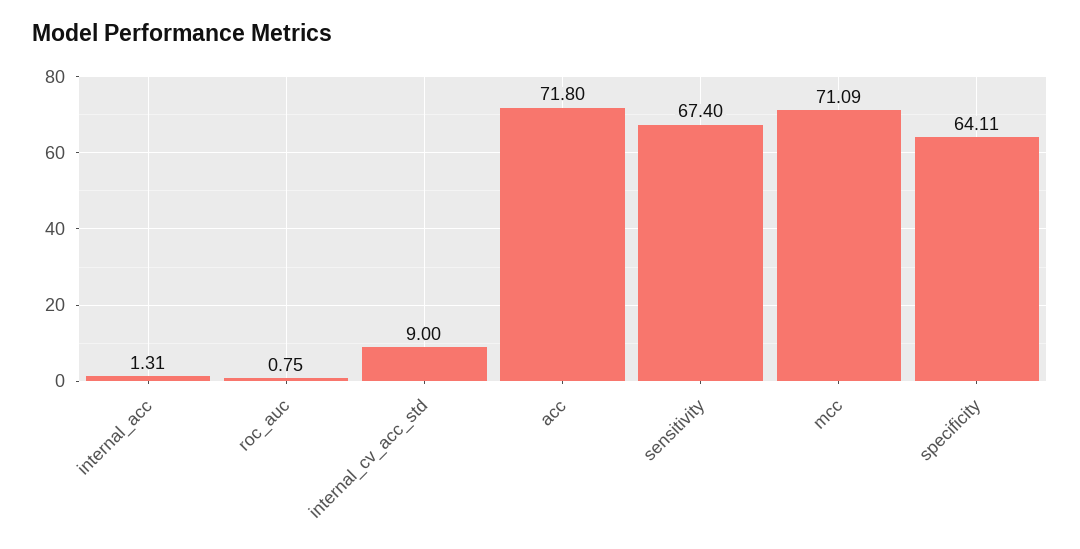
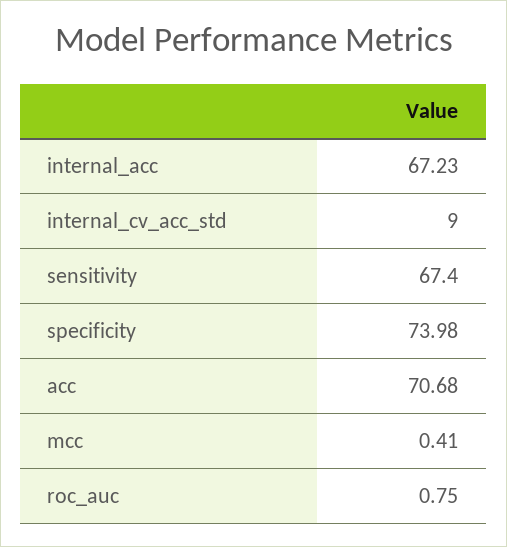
  {
-   "internal_acc": 1.31,
+   "internal_acc": 67.23,
    "roc_auc": 0.75,
    "internal_cv_acc_std": 9,
-   "acc": 71.8,
+   "acc": 70.68,
    "sensitivity": 67.4,
-   "mcc": 71.09,
+   "mcc": 0.41,
-   "specificity": 64.11
+   "specificity": 73.98
  }

